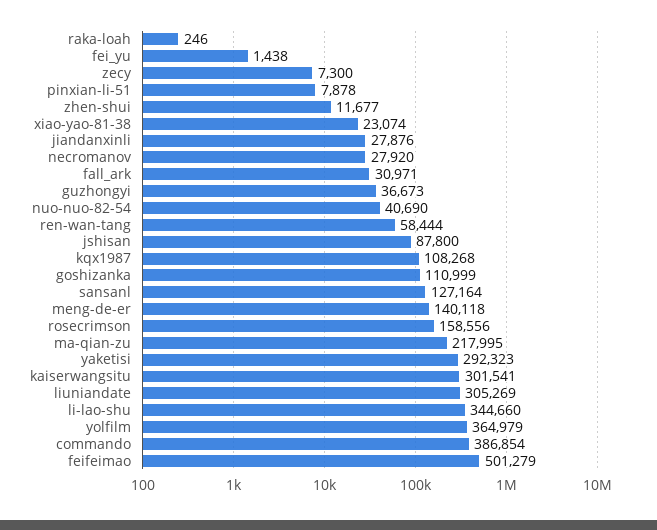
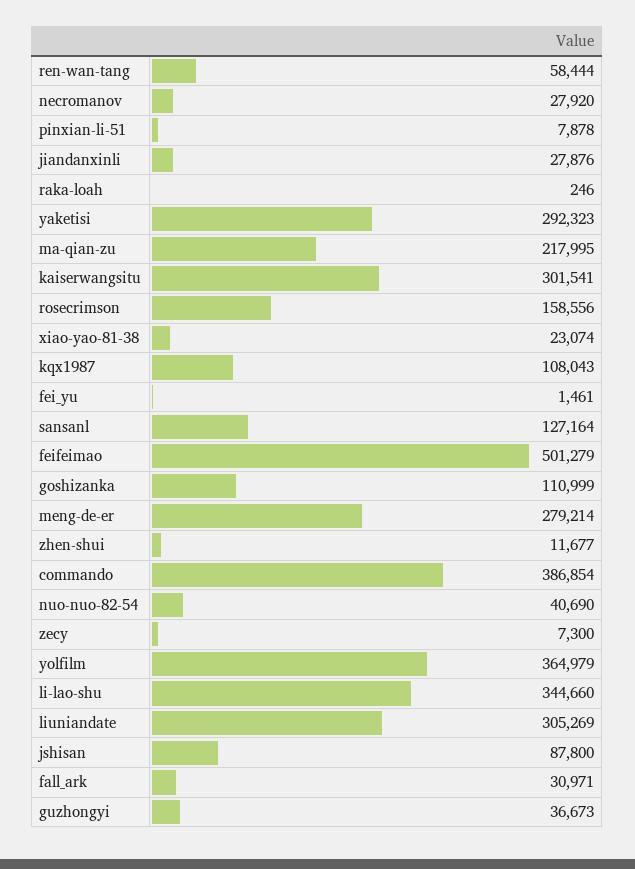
  {
    "raka-loah": 246,
-   "fei_yu": 1438,
+   "fei_yu": 1461,
    "zecy": 7300,
    "pinxian-li-51": 7878,
    "zhen-shui": 11677,
    "xiao-yao-81-38": 23074,
    "jiandanxinli": 27876,
    "necromanov": 27920,
    "fall_ark": 30971,
    "guzhongyi": 36673,
    "nuo-nuo-82-54": 40690,
    "ren-wan-tang": 58444,
    "jshisan": 87800,
-   "kqx1987": 108268,
+   "kqx1987": 108043,
    "goshizanka": 110999,
    "sansanl": 127164,
-   "meng-de-er": 140118,
+   "meng-de-er": 279214,
    "rosecrimson": 158556,
    "ma-qian-zu": 217995,
    "yaketisi": 292323,
    "kaiserwangsitu": 301541,
    "liuniandate": 305269,
    "li-lao-shu": 344660,
    "yolfilm": 364979,
    "commando": 386854,
    "feifeimao": 501279
  }

